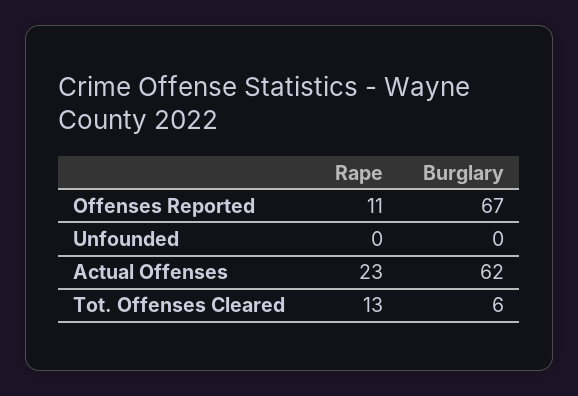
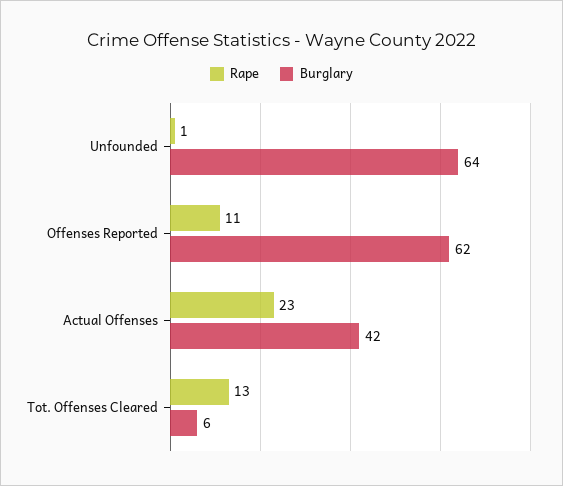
  {
    "Rape": {
      "Offenses Reported": 11,
-     "Unfounded": 0,
+     "Unfounded": 1,
      "Actual Offenses": 23,
      "Tot. Offenses Cleared": 13
    },
    "Burglary": {
-     "Offenses Reported": 67,
+     "Offenses Reported": 62,
-     "Unfounded": 0,
+     "Unfounded": 64,
-     "Actual Offenses": 62,
+     "Actual Offenses": 42,
      "Tot. Offenses Cleared": 6
    }
  }

